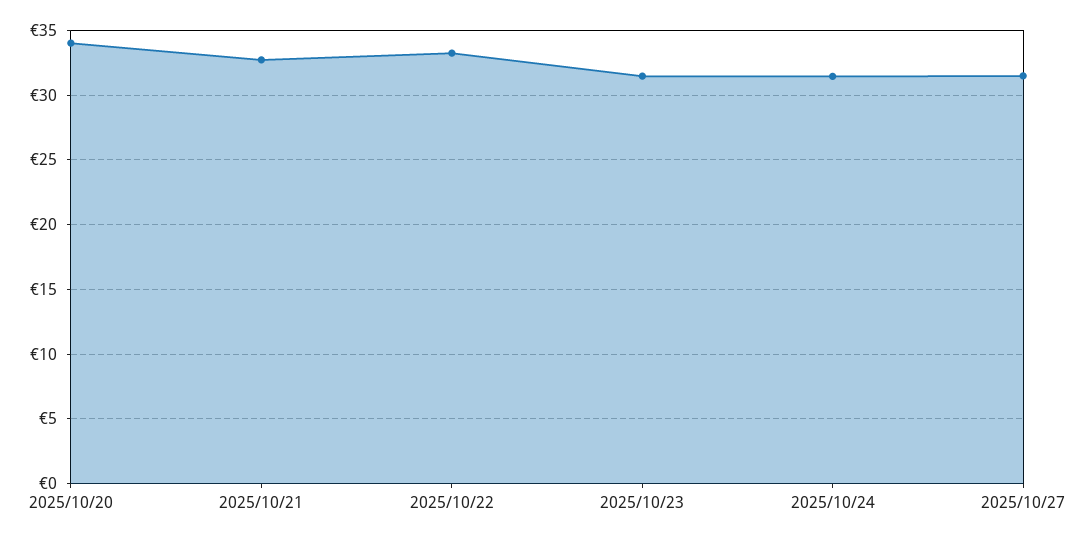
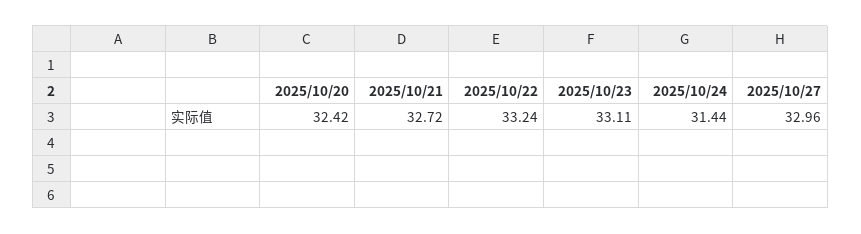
  {
-   "2025/10/20": 34,
+   "2025/10/20": 32.42,
    "2025/10/21": 32.72,
    "2025/10/22": 33.24,
-   "2025/10/23": 31.5,
+   "2025/10/23": 33.11,
    "2025/10/24": 31.44,
-   "2025/10/27": 31.5
+   "2025/10/27": 32.96
  }

